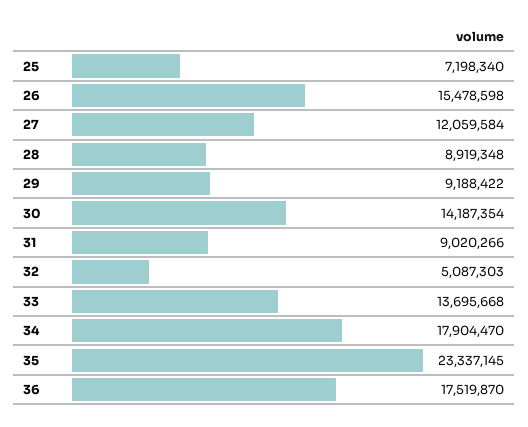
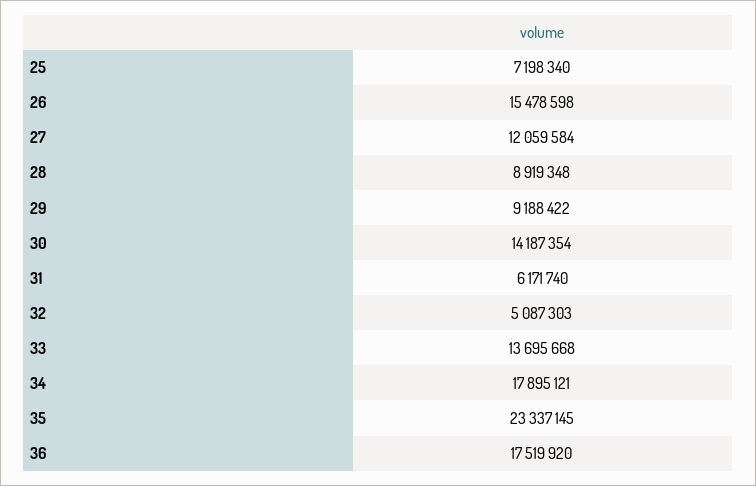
  {
    "25": 7198340,
    "26": 15478598,
    "27": 12059584,
    "28": 8919348,
    "29": 9188422,
    "30": 14187354,
-   "31": 9020266,
+   "31": 6171740,
    "32": 5087303,
    "33": 13695668,
-   "34": 17904470,
+   "34": 17895121,
    "35": 23337145,
-   "36": 17519870
+   "36": 17519920
  }

